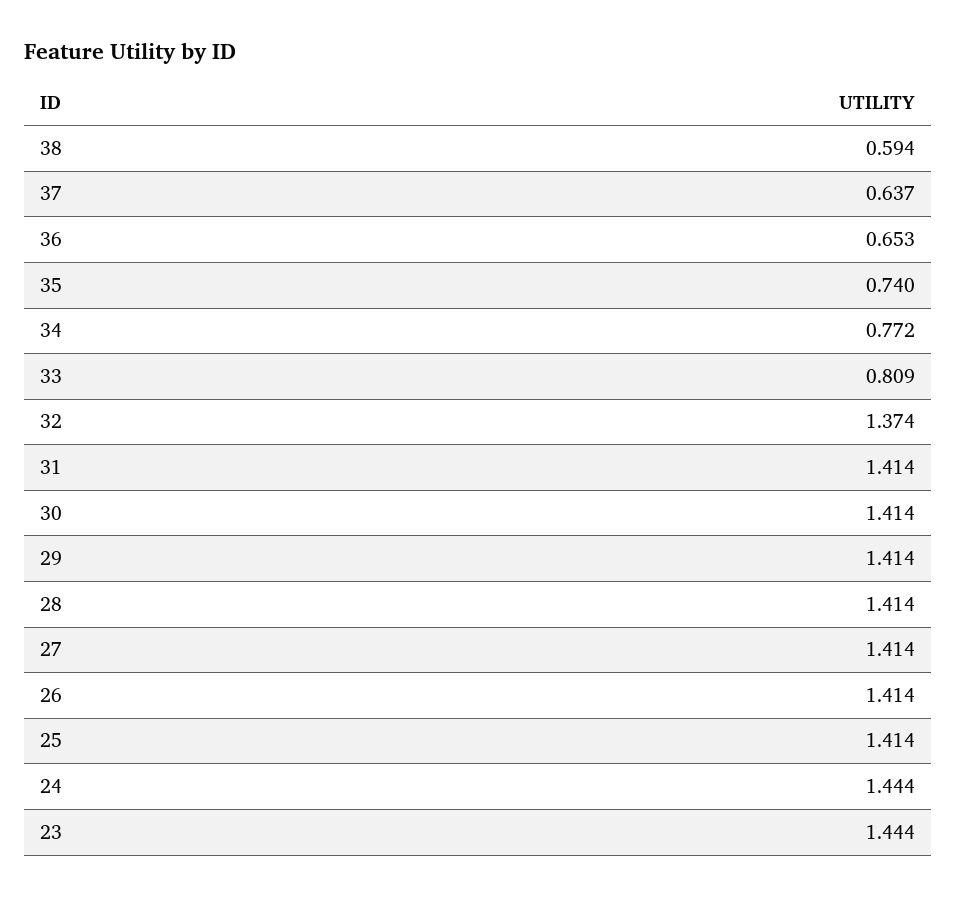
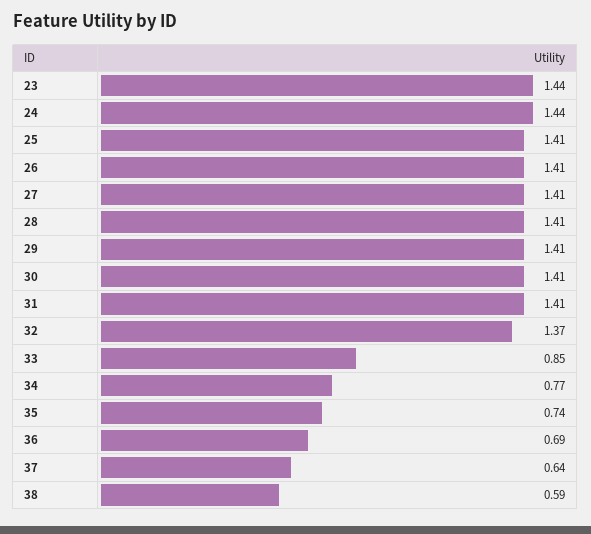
  {
    "38": 0.594,
    "37": 0.637,
-   "36": 0.653,
+   "36": 0.69,
    "35": 0.74,
    "34": 0.772,
-   "33": 0.809,
+   "33": 0.85,
    "32": 1.374,
    "31": 1.414,
    "30": 1.414,
    "29": 1.414,
    "28": 1.414,
    "27": 1.414,
    "26": 1.414,
    "25": 1.414,
    "24": 1.444,
    "23": 1.444
  }

